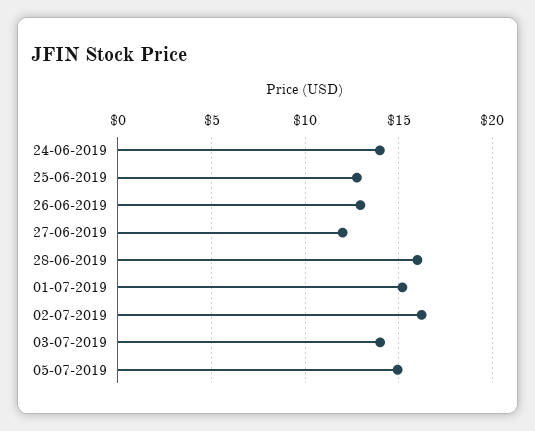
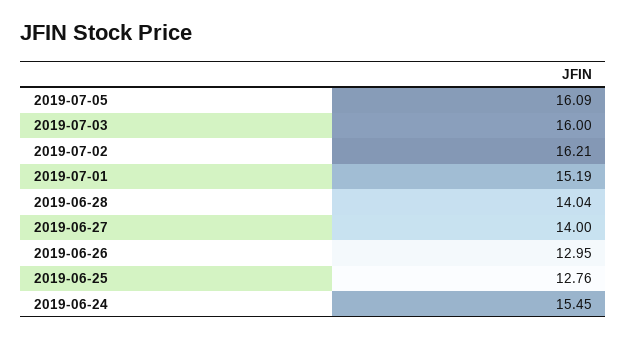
  {
-   "24-06-2019": 14,
+   "24-06-2019": 15.45,
    "25-06-2019": 12.76,
    "26-06-2019": 12.95,
-   "27-06-2019": 12,
+   "27-06-2019": 14,
-   "28-06-2019": 16,
+   "28-06-2019": 14.04,
    "01-07-2019": 15.19,
    "02-07-2019": 16.21,
-   "03-07-2019": 14,
+   "03-07-2019": 16,
-   "05-07-2019": 15
+   "05-07-2019": 16.09
  }

